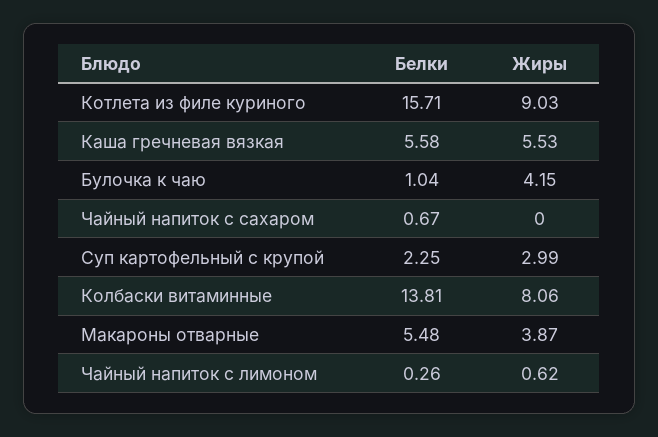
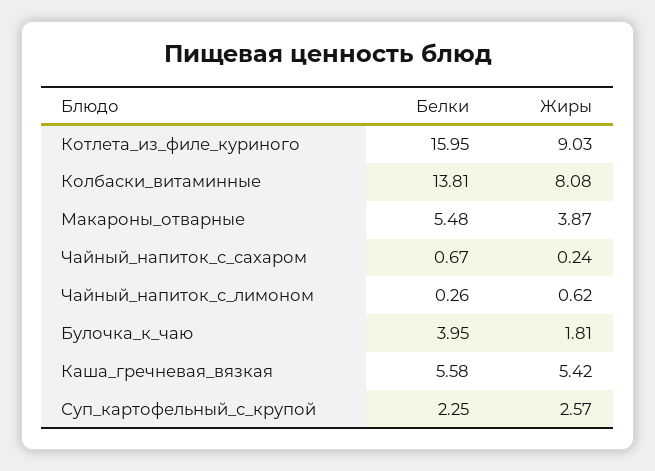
  {
    "Белки": {
-     "Котлета из филе куриного": 15.71,
+     "Котлета из филе куриного": 15.95,
      "Каша гречневая вязкая": 5.58,
-     "Булочка к чаю": 1.04,
+     "Булочка к чаю": 3.95,
      "Чайный напиток с сахаром": 0.67,
      "Суп картофельный с крупой": 2.25,
      "Колбаски витаминные": 13.81,
      "Макароны отварные": 5.48,
      "Чайный напиток с лимоном": 0.26
    },
    "Жиры": {
      "Котлета из филе куриного": 9.03,
-     "Каша гречневая вязкая": 5.53,
+     "Каша гречневая вязкая": 5.42,
-     "Булочка к чаю": 4.15,
+     "Булочка к чаю": 1.81,
-     "Чайный напиток с сахаром": 0,
+     "Чайный напиток с сахаром": 0.24,
-     "Суп картофельный с крупой": 2.99,
+     "Суп картофельный с крупой": 2.57,
-     "Колбаски витаминные": 8.06,
+     "Колбаски витаминные": 8.08,
      "Макароны отварные": 3.87,
      "Чайный напиток с лимоном": 0.62
    }
  }

